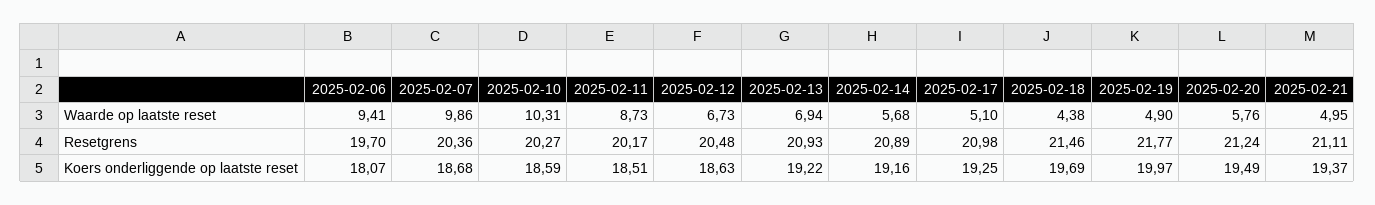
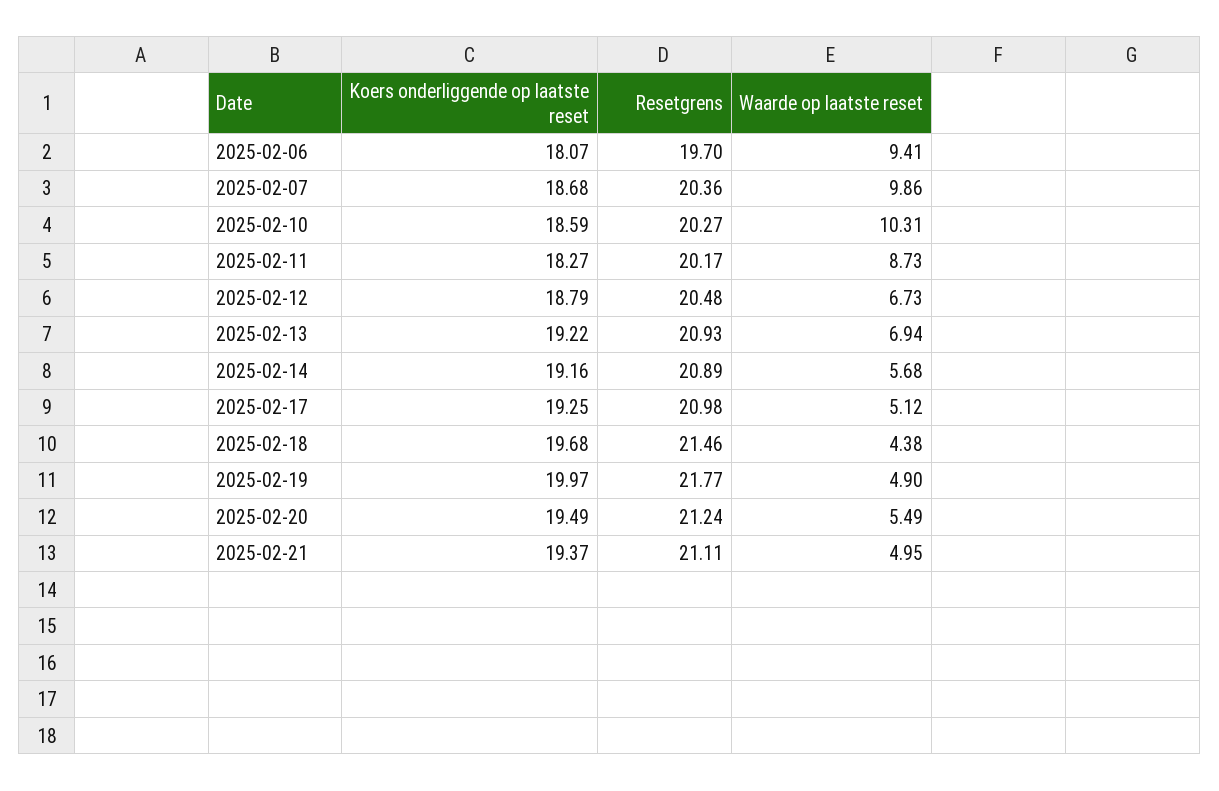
  {
    "2025-02-06": {
      "Waarde op laatste reset": 9.41,
      "Resetgrens": 19.7,
      "Koers onderliggende op laatste reset": 18.07
    },
    "2025-02-07": {
      "Waarde op laatste reset": 9.86,
      "Resetgrens": 20.36,
      "Koers onderliggende op laatste reset": 18.68
    },
    "2025-02-10": {
      "Waarde op laatste reset": 10.31,
      "Resetgrens": 20.27,
      "Koers onderliggende op laatste reset": 18.59
    },
    "2025-02-11": {
      "Waarde op laatste reset": 8.73,
      "Resetgrens": 20.17,
-     "Koers onderliggende op laatste reset": 18.51
+     "Koers onderliggende op laatste reset": 18.27
    },
    "2025-02-12": {
      "Waarde op laatste reset": 6.73,
      "Resetgrens": 20.48,
-     "Koers onderliggende op laatste reset": 18.63
+     "Koers onderliggende op laatste reset": 18.79
    },
    "2025-02-13": {
      "Waarde op laatste reset": 6.94,
      "Resetgrens": 20.93,
      "Koers onderliggende op laatste reset": 19.22
    },
    "2025-02-14": {
      "Waarde op laatste reset": 5.68,
      "Resetgrens": 20.89,
      "Koers onderliggende op laatste reset": 19.16
    },
    "2025-02-17": {
-     "Waarde op laatste reset": 5.1,
+     "Waarde op laatste reset": 5.12,
      "Resetgrens": 20.98,
      "Koers onderliggende op laatste reset": 19.25
    },
    "2025-02-18": {
      "Waarde op laatste reset": 4.38,
      "Resetgrens": 21.46,
-     "Koers onderliggende op laatste reset": 19.69
+     "Koers onderliggende op laatste reset": 19.68
    },
    "2025-02-19": {
      "Waarde op laatste reset": 4.9,
      "Resetgrens": 21.77,
      "Koers onderliggende op laatste reset": 19.97
    },
    "2025-02-20": {
-     "Waarde op laatste reset": 5.76,
+     "Waarde op laatste reset": 5.49,
      "Resetgrens": 21.24,
      "Koers onderliggende op laatste reset": 19.49
    },
    "2025-02-21": {
      "Waarde op laatste reset": 4.95,
      "Resetgrens": 21.11,
      "Koers onderliggende op laatste reset": 19.37
    }
  }

